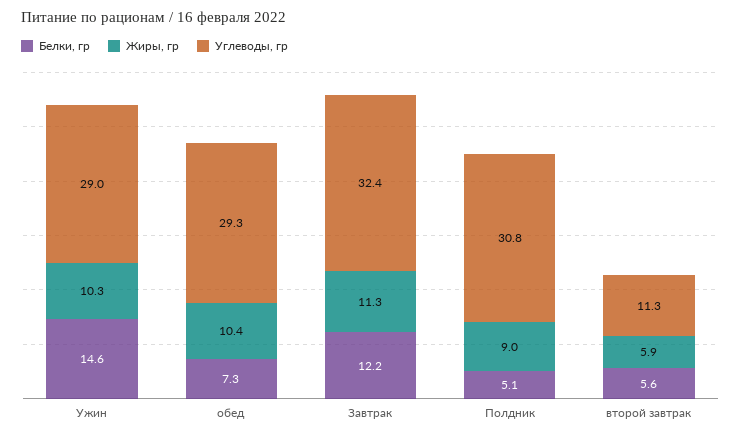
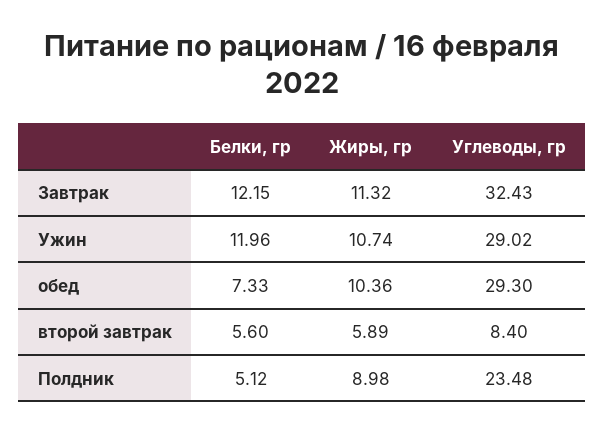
  {
    "Белки, гр": {
-     "Ужин": 14.6,
+     "Ужин": 11.96,
      "обед": 7.33,
      "Завтрак": 12.15,
      "Полдник": 5.12,
      "второй завтрак": 5.6
    },
    "Жиры, гр": {
-     "Ужин": 10.3,
+     "Ужин": 10.74,
      "обед": 10.36,
      "Завтрак": 11.32,
      "Полдник": 8.98,
      "второй завтрак": 5.89
    },
    "Углеводы, гр": {
      "Ужин": 29.02,
      "обед": 29.3,
      "Завтрак": 32.43,
-     "Полдник": 30.8,
+     "Полдник": 23.48,
-     "второй завтрак": 11.3
+     "второй завтрак": 8.4
    }
  }

